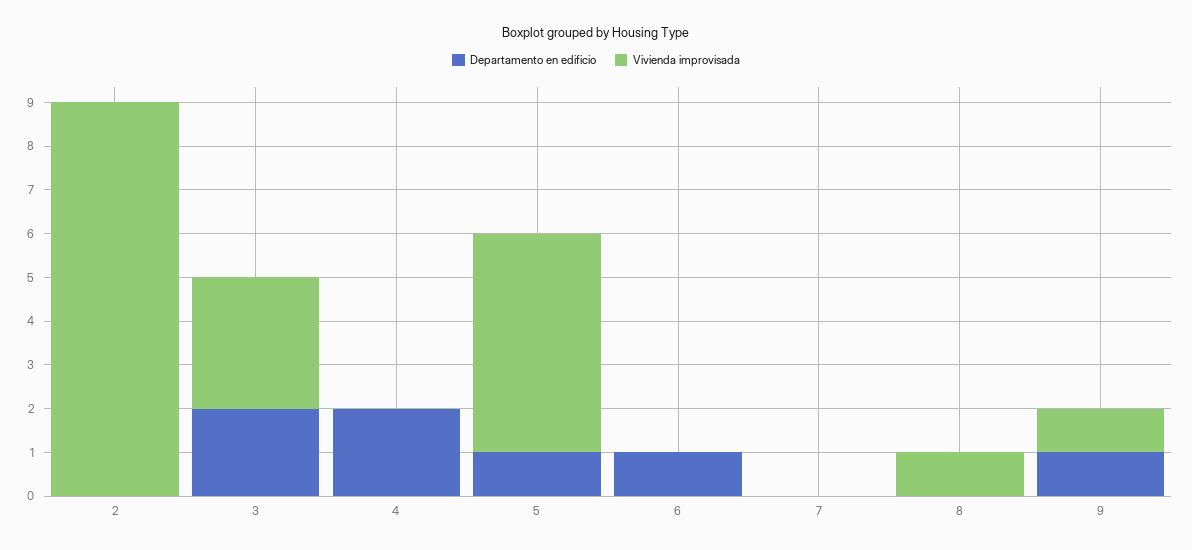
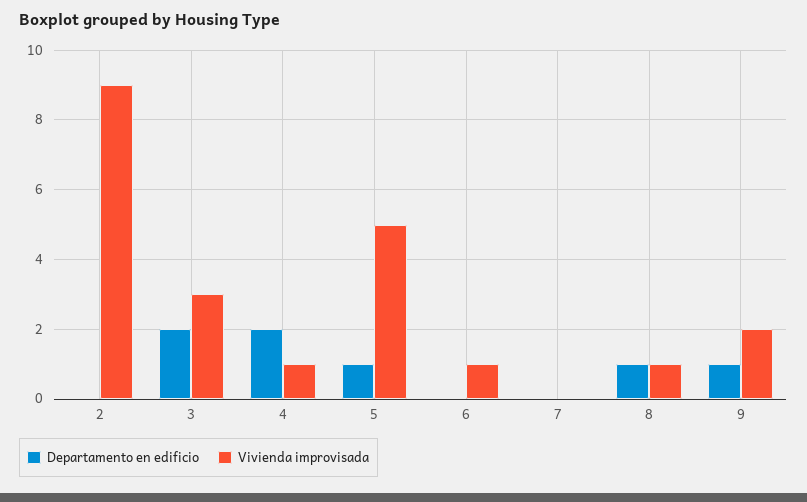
  {
    "Departamento en edificio": {
      "2": 0,
      "3": 2,
      "4": 2,
      "5": 1,
-     "6": 1,
+     "6": 0,
      "7": 0,
-     "8": 0,
+     "8": 1,
      "9": 1
    },
    "Vivienda improvisada": {
      "2": 9,
      "3": 3,
-     "4": 0,
+     "4": 1,
      "5": 5,
-     "6": 0,
+     "6": 1,
      "7": 0,
      "8": 1,
-     "9": 1
+     "9": 2
    }
  }

